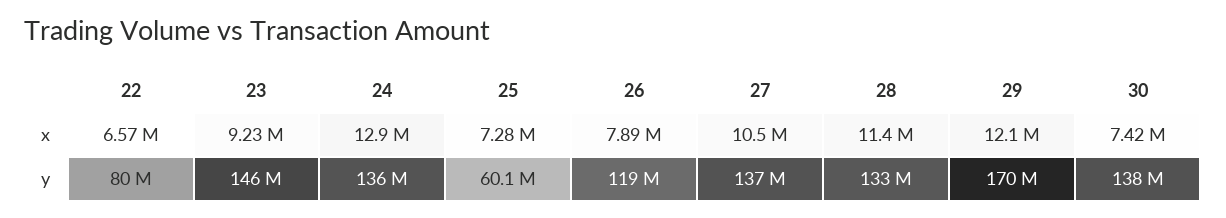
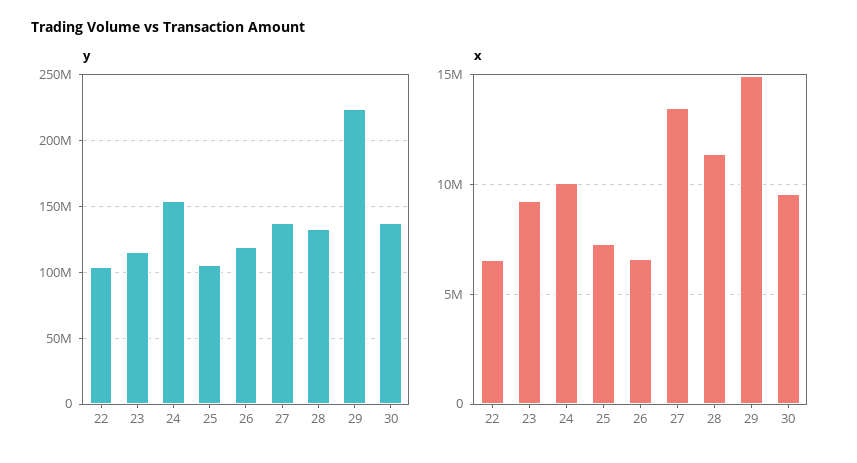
  {
    "x": {
      "22": 6570000,
      "23": 9230000,
-     "24": 12900000,
+     "24": 10000000,
      "25": 7280000,
-     "26": 7890000,
+     "26": 6500000,
-     "27": 10500000,
+     "27": 13500000,
      "28": 11400000,
-     "29": 12100000,
+     "29": 15000000,
-     "30": 7420000
+     "30": 9500000
    },
    "y": {
-     "22": 80000000,
+     "22": 105000000,
-     "23": 146000000,
+     "23": 115000000,
-     "24": 136000000,
+     "24": 155000000,
-     "25": 60100000,
+     "25": 105000000,
      "26": 119000000,
      "27": 137000000,
      "28": 133000000,
-     "29": 170000000,
+     "29": 225000000,
      "30": 138000000
    }
  }

